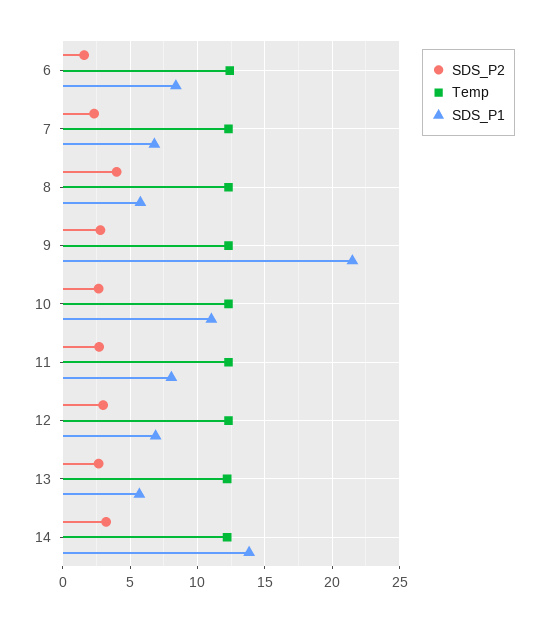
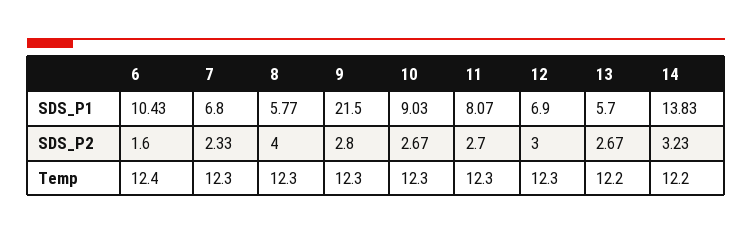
  {
    "SDS_P2": {
      "6": 1.6,
      "7": 2.33,
      "8": 4,
      "9": 2.8,
      "10": 2.67,
      "11": 2.7,
      "12": 3,
      "13": 2.67,
      "14": 3.23
    },
    "Temp": {
      "6": 12.4,
      "7": 12.3,
      "8": 12.3,
      "9": 12.3,
      "10": 12.3,
      "11": 12.3,
      "12": 12.3,
      "13": 12.2,
      "14": 12.2
    },
    "SDS_P1": {
-     "6": 8.5,
+     "6": 10.43,
      "7": 6.8,
      "8": 5.77,
      "9": 21.5,
-     "10": 11,
+     "10": 9.03,
      "11": 8.07,
      "12": 6.9,
      "13": 5.7,
      "14": 13.83
    }
  }

